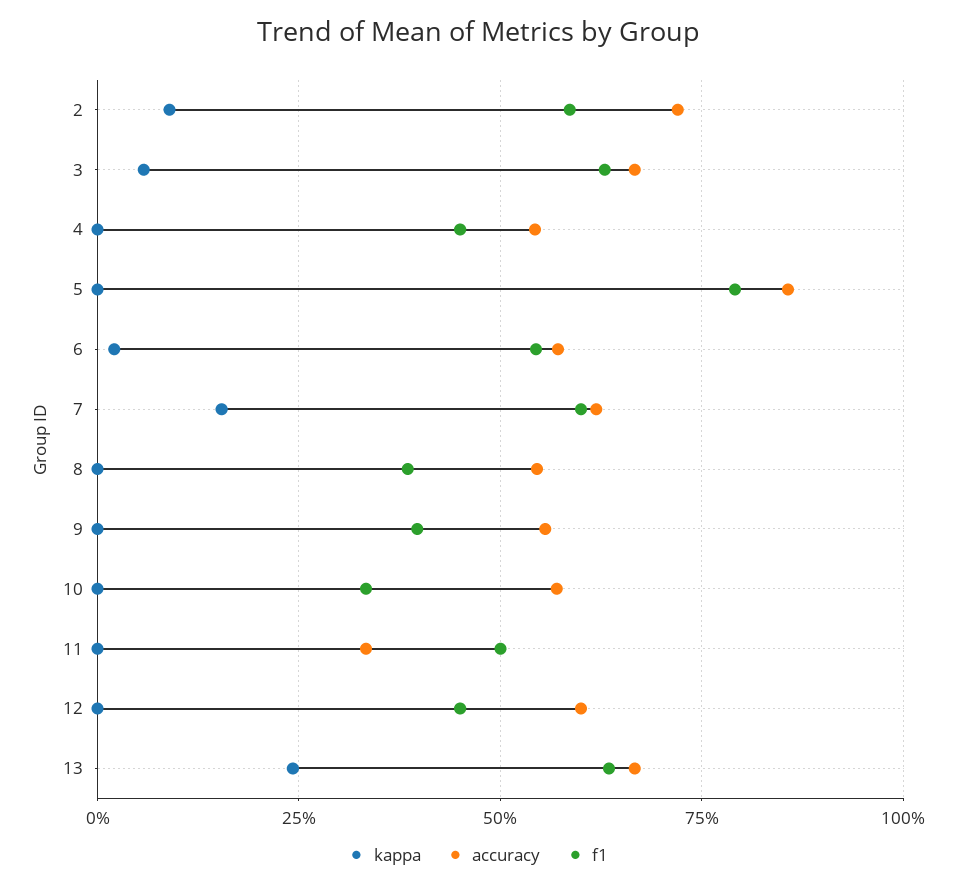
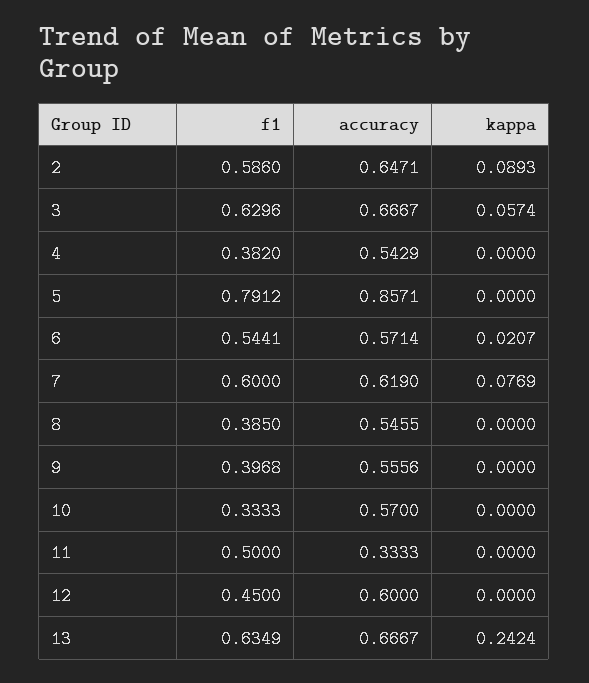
  {
    "kappa": {
      "2": 0.0893,
      "3": 0.0574,
      "4": 0,
      "5": 0,
      "6": 0.0207,
-     "7": 0.15,
+     "7": 0.0769,
      "8": 0,
      "9": 0,
      "10": 0,
      "11": 0,
      "12": 0,
      "13": 0.2424
    },
    "accuracy": {
-     "2": 0.725,
+     "2": 0.6471,
      "3": 0.6667,
      "4": 0.5429,
      "5": 0.8571,
      "6": 0.5714,
      "7": 0.619,
      "8": 0.5455,
      "9": 0.5556,
      "10": 0.57,
      "11": 0.3333,
      "12": 0.6,
      "13": 0.6667
    },
    "f1": {
      "2": 0.586,
      "3": 0.6296,
-     "4": 0.45,
+     "4": 0.382,
      "5": 0.7912,
      "6": 0.5441,
      "7": 0.6,
      "8": 0.385,
      "9": 0.3968,
      "10": 0.3333,
      "11": 0.5,
      "12": 0.45,
      "13": 0.6349
    }
  }

